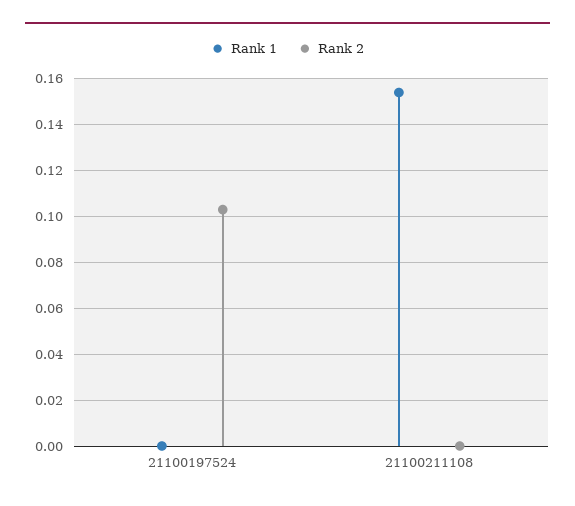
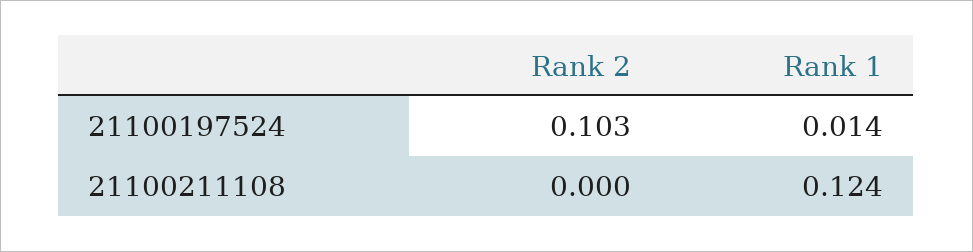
  {
    "Rank 1": {
-     "21100197524": 0,
+     "21100197524": 0.014,
-     "21100211108": 0.155
+     "21100211108": 0.124
    },
    "Rank 2": {
      "21100197524": 0.103,
      "21100211108": 0
    }
  }

